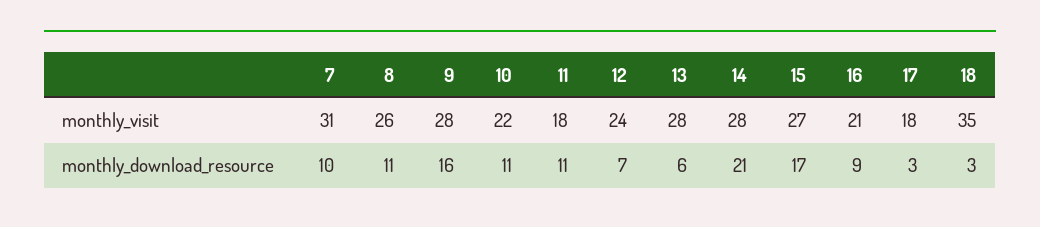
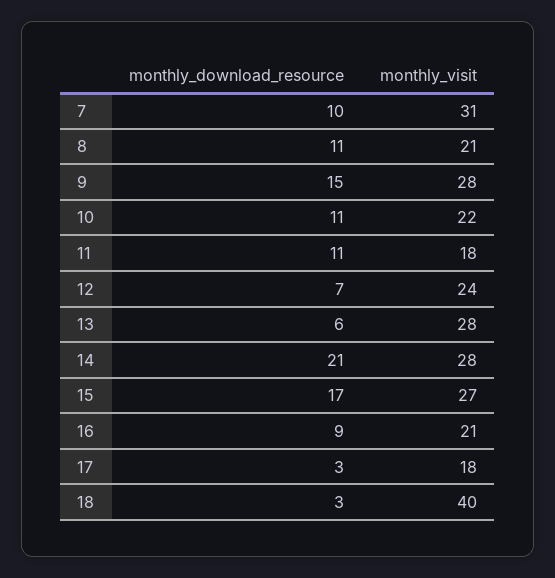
  {
    "7": {
      "monthly_visit": 31,
      "monthly_download_resource": 10
    },
    "8": {
-     "monthly_visit": 26,
+     "monthly_visit": 21,
      "monthly_download_resource": 11
    },
    "9": {
      "monthly_visit": 28,
-     "monthly_download_resource": 16
+     "monthly_download_resource": 15
    },
    "10": {
      "monthly_visit": 22,
      "monthly_download_resource": 11
    },
    "11": {
      "monthly_visit": 18,
      "monthly_download_resource": 11
    },
    "12": {
      "monthly_visit": 24,
      "monthly_download_resource": 7
    },
    "13": {
      "monthly_visit": 28,
      "monthly_download_resource": 6
    },
    "14": {
      "monthly_visit": 28,
      "monthly_download_resource": 21
    },
    "15": {
      "monthly_visit": 27,
      "monthly_download_resource": 17
    },
    "16": {
      "monthly_visit": 21,
      "monthly_download_resource": 9
    },
    "17": {
      "monthly_visit": 18,
      "monthly_download_resource": 3
    },
    "18": {
-     "monthly_visit": 35,
+     "monthly_visit": 40,
      "monthly_download_resource": 3
    }
  }

